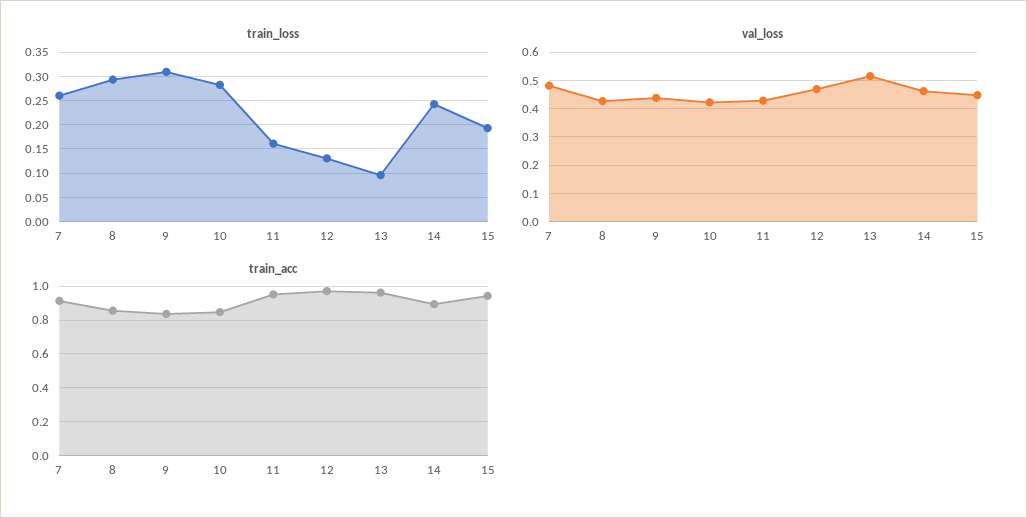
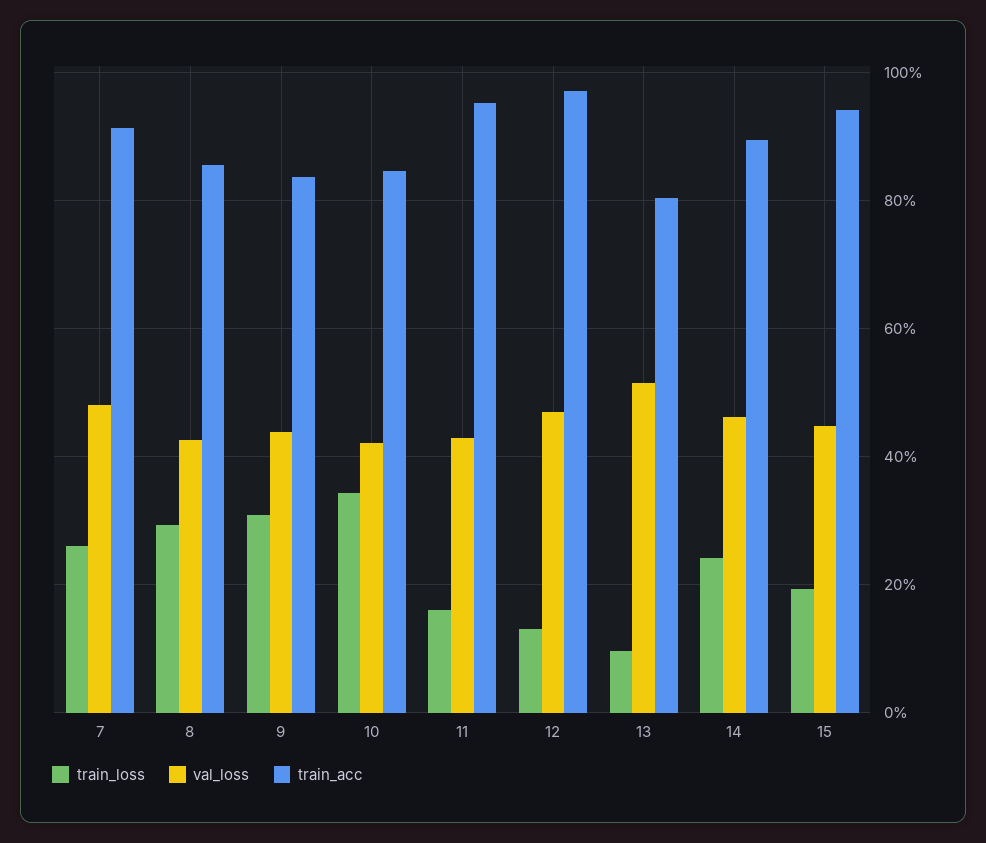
  {
    "train_loss": {
      "7": 0.26,
      "8": 0.3,
      "9": 0.3,
-     "10": 0.275,
+     "10": 0.34,
      "11": 0.16,
      "12": 0.14,
      "13": 0.1,
      "14": 0.24,
      "15": 0.2
    },
    "val_loss": {
      "7": 0.48,
      "8": 0.42,
      "9": 0.44,
      "10": 0.42,
      "11": 0.42,
      "12": 0.46,
      "13": 0.52,
      "14": 0.46,
      "15": 0.44
    },
    "train_acc": {
      "7": 0.92,
      "8": 0.86,
      "9": 0.84,
      "10": 0.84,
      "11": 0.96,
      "12": 0.98,
-     "13": 0.95,
+     "13": 0.8,
      "14": 0.9,
      "15": 0.94
    }
  }

